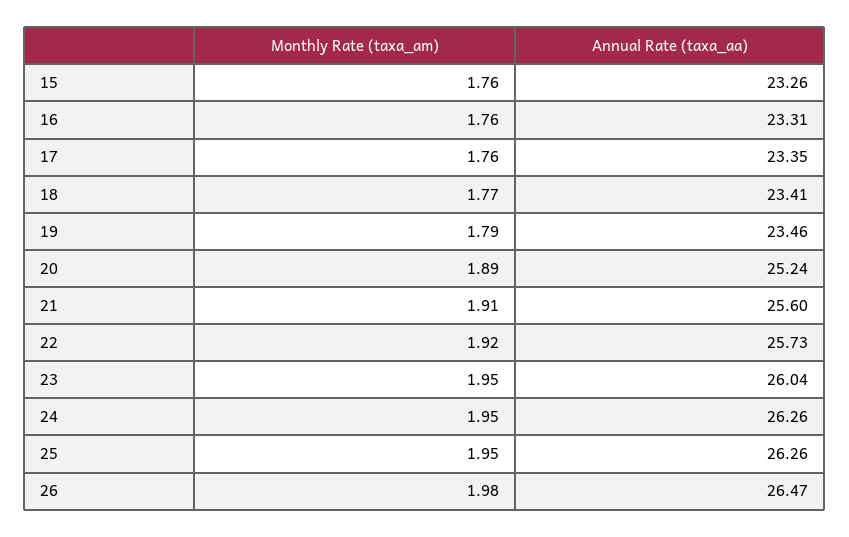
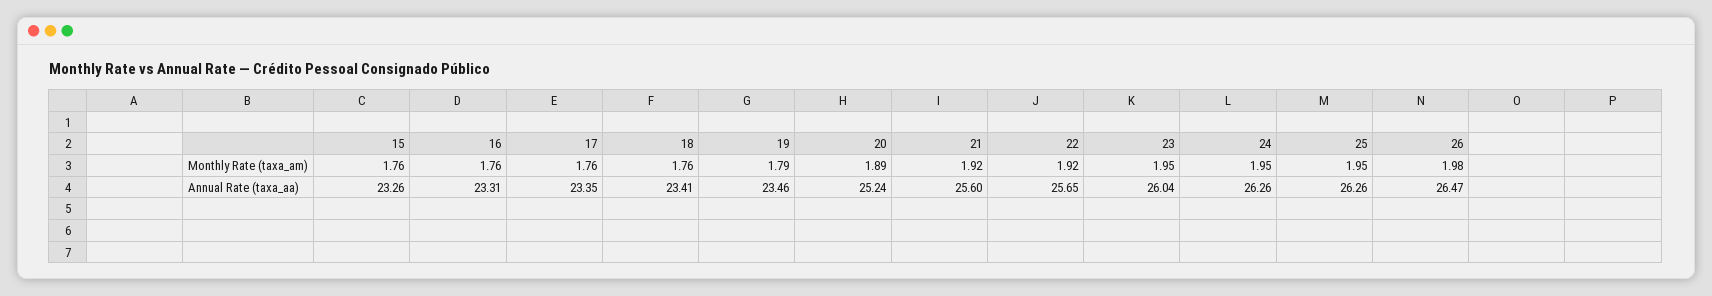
  {
    "Monthly Rate (taxa_am)": {
      "15": 1.76,
      "16": 1.76,
      "17": 1.76,
-     "18": 1.77,
+     "18": 1.76,
      "19": 1.79,
      "20": 1.89,
-     "21": 1.91,
+     "21": 1.92,
      "22": 1.92,
      "23": 1.95,
      "24": 1.95,
      "25": 1.95,
      "26": 1.98
    },
    "Annual Rate (taxa_aa)": {
      "15": 23.26,
      "16": 23.31,
      "17": 23.35,
      "18": 23.41,
      "19": 23.46,
      "20": 25.24,
      "21": 25.6,
-     "22": 25.73,
+     "22": 25.65,
      "23": 26.04,
      "24": 26.26,
      "25": 26.26,
      "26": 26.47
    }
  }

